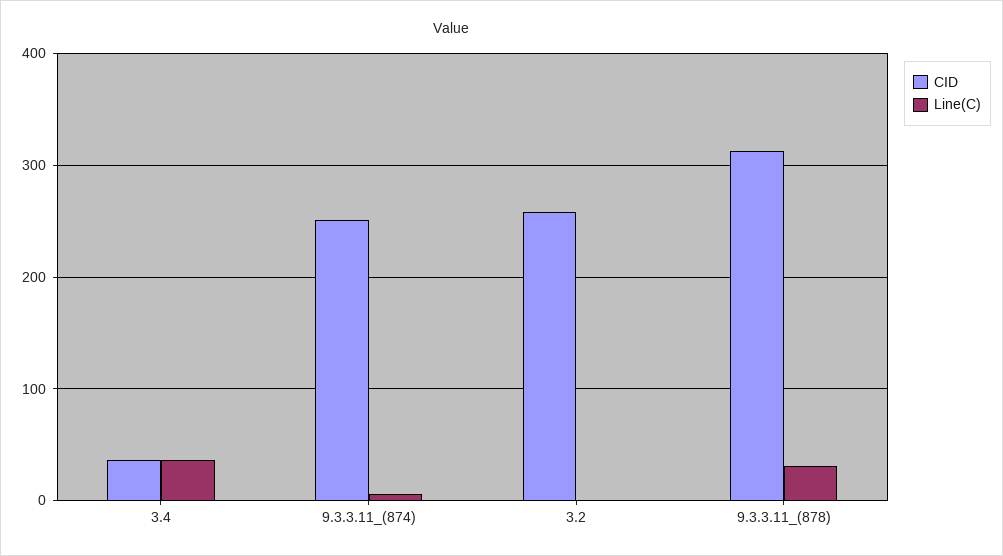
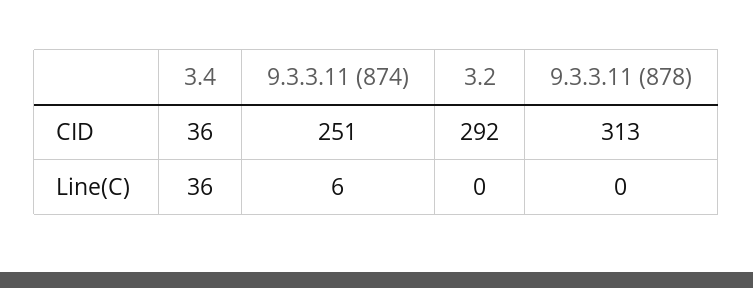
  {
    "CID": {
      "3.4": 36,
      "9.3.3.11_(874)": 251,
-     "3.2": 260,
+     "3.2": 292,
      "9.3.3.11_(878)": 313
    },
    "Line(C)": {
      "3.4": 36,
      "9.3.3.11_(874)": 6,
      "3.2": 0,
-     "9.3.3.11_(878)": 30
+     "9.3.3.11_(878)": 0
    }
  }

